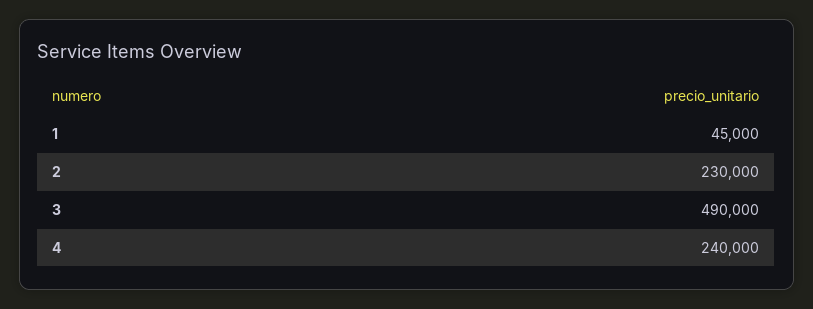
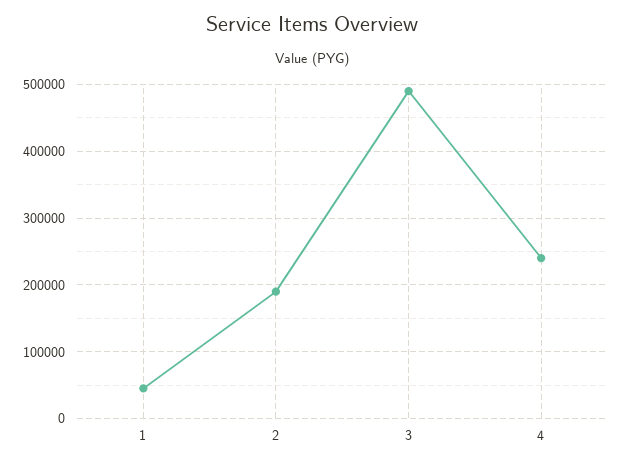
  {
    "1": 45000,
-   "2": 230000,
+   "2": 190000,
    "3": 490000,
    "4": 240000
  }

